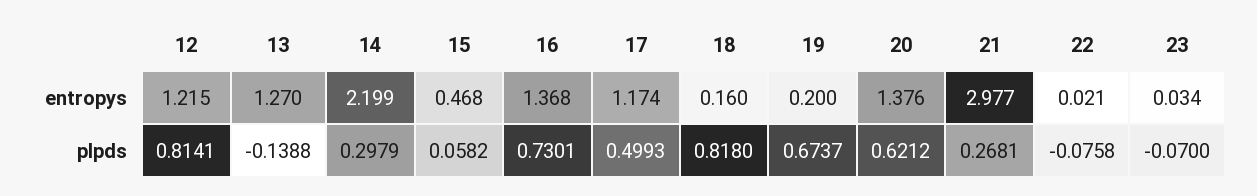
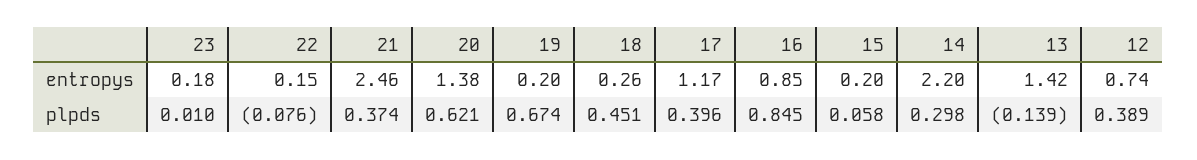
  {
    "12": {
-     "entropys": 1.215,
+     "entropys": 0.74,
-     "plpds": 0.8141
+     "plpds": 0.389
    },
    "13": {
-     "entropys": 1.27,
+     "entropys": 1.42,
      "plpds": -0.1388
    },
    "14": {
      "entropys": 2.199,
      "plpds": 0.2979
    },
    "15": {
-     "entropys": 0.468,
+     "entropys": 0.2,
      "plpds": 0.0582
    },
    "16": {
-     "entropys": 1.368,
+     "entropys": 0.85,
-     "plpds": 0.7301
+     "plpds": 0.845
    },
    "17": {
      "entropys": 1.174,
-     "plpds": 0.4993
+     "plpds": 0.396
    },
    "18": {
-     "entropys": 0.16,
+     "entropys": 0.26,
-     "plpds": 0.818
+     "plpds": 0.451
    },
    "19": {
      "entropys": 0.2,
      "plpds": 0.6737
    },
    "20": {
      "entropys": 1.376,
      "plpds": 0.6212
    },
    "21": {
-     "entropys": 2.977,
+     "entropys": 2.46,
-     "plpds": 0.2681
+     "plpds": 0.374
    },
    "22": {
-     "entropys": 0.021,
+     "entropys": 0.15,
      "plpds": -0.0758
    },
    "23": {
-     "entropys": 0.034,
+     "entropys": 0.18,
-     "plpds": -0.07
+     "plpds": 0.01
    }
  }

